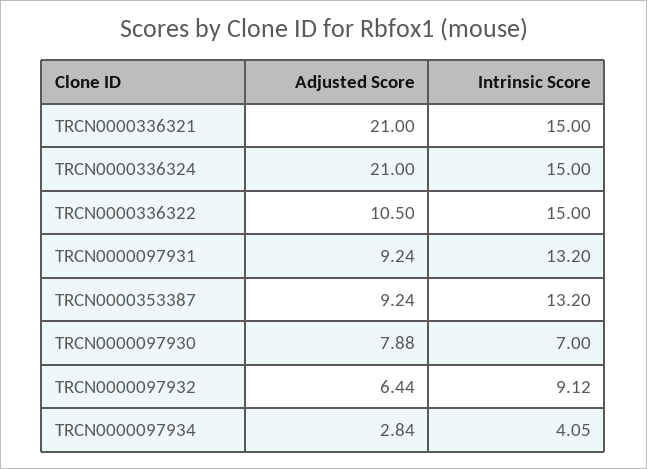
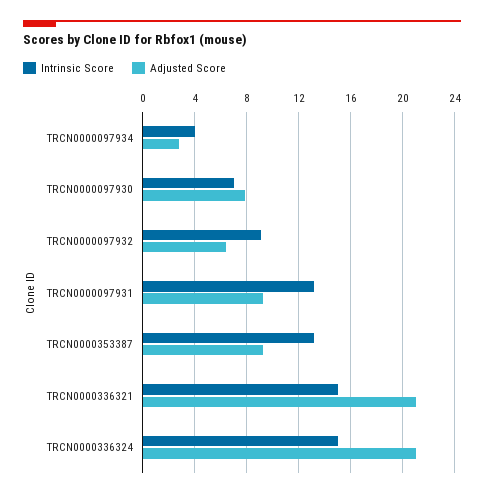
  {
    "Adjusted Score": {
      "TRCN0000336321": 21,
      "TRCN0000336324": 21,
-     "TRCN0000336322": 10.5,
      "TRCN0000097931": 9.24,
      "TRCN0000353387": 9.24,
      "TRCN0000097930": 7.88,
      "TRCN0000097932": 6.44,
      "TRCN0000097934": 2.84
    },
    "Intrinsic Score": {
      "TRCN0000336321": 15,
      "TRCN0000336324": 15,
-     "TRCN0000336322": 15,
      "TRCN0000097931": 13.2,
      "TRCN0000353387": 13.2,
      "TRCN0000097930": 7,
      "TRCN0000097932": 9.12,
      "TRCN0000097934": 4.05
    }
  }

